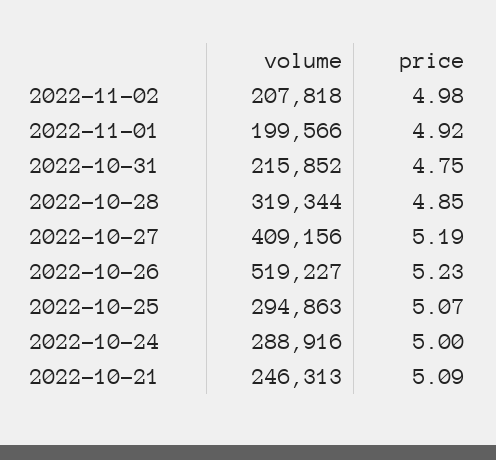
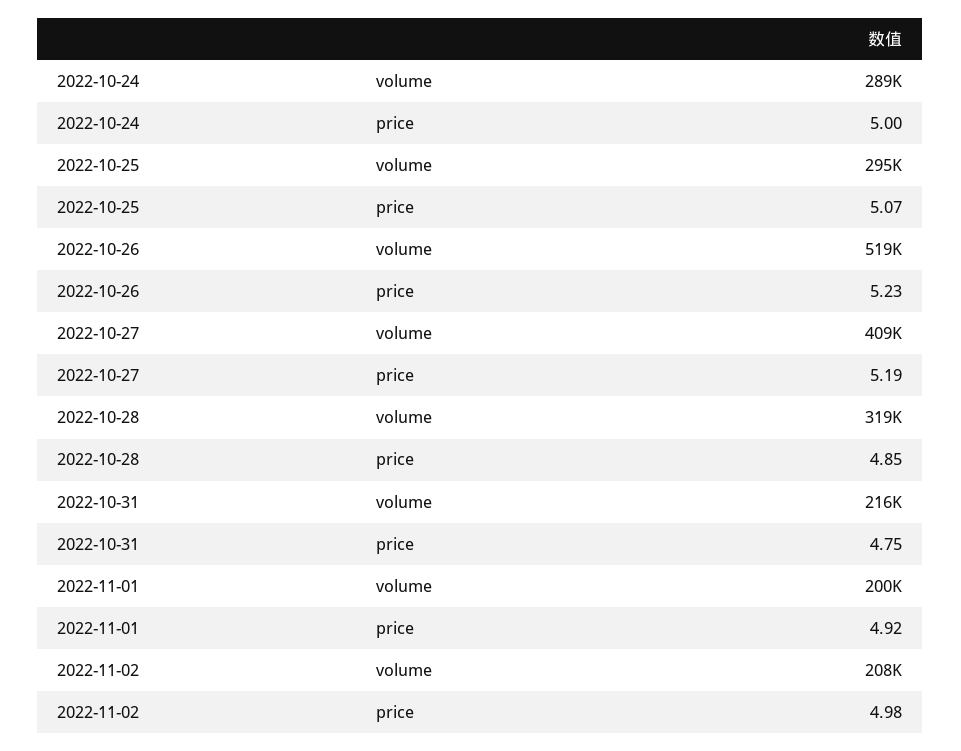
  {
    "volume": {
      "2022-11-02": 207818,
      "2022-11-01": 199566,
      "2022-10-31": 215852,
      "2022-10-28": 319344,
      "2022-10-27": 409156,
      "2022-10-26": 519227,
      "2022-10-25": 294863,
-     "2022-10-24": 288916,
+     "2022-10-24": 288916
-     "2022-10-21": 246313
    },
    "price": {
      "2022-11-02": 4.98,
      "2022-11-01": 4.92,
      "2022-10-31": 4.75,
      "2022-10-28": 4.85,
      "2022-10-27": 5.19,
      "2022-10-26": 5.23,
      "2022-10-25": 5.07,
-     "2022-10-24": 5,
+     "2022-10-24": 5
-     "2022-10-21": 5.09
    }
  }

